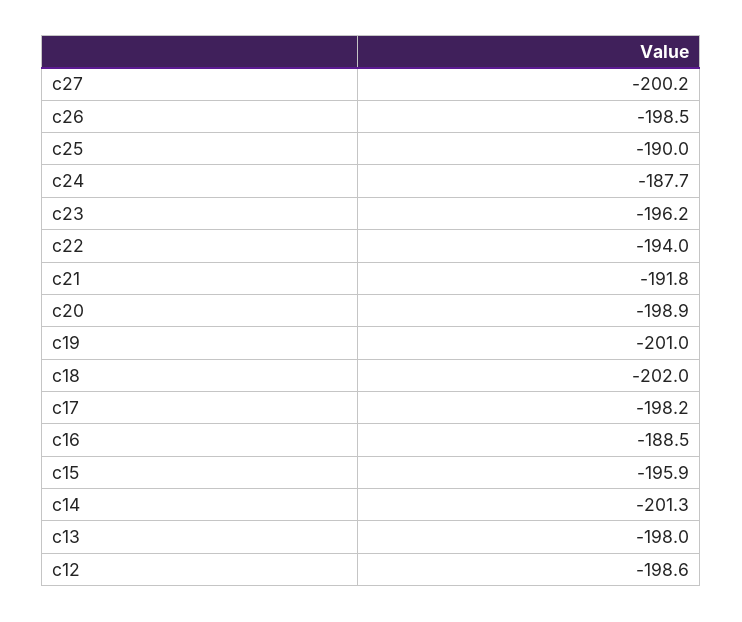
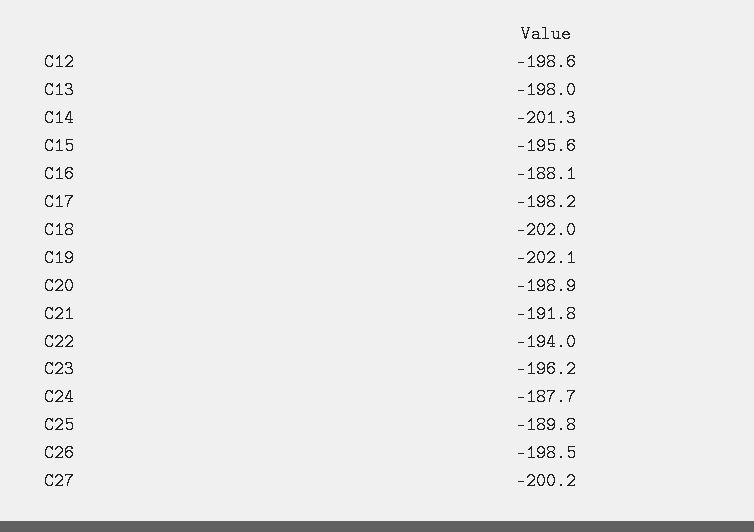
  {
    "c27": -200.2,
    "c26": -198.5,
-   "c25": -190,
+   "c25": -189.8,
    "c24": -187.7,
    "c23": -196.2,
    "c22": -194,
    "c21": -191.8,
    "c20": -198.9,
-   "c19": -201,
+   "c19": -202.1,
    "c18": -202,
    "c17": -198.2,
-   "c16": -188.5,
+   "c16": -188.1,
-   "c15": -195.9,
+   "c15": -195.6,
    "c14": -201.3,
    "c13": -198,
    "c12": -198.6
  }

